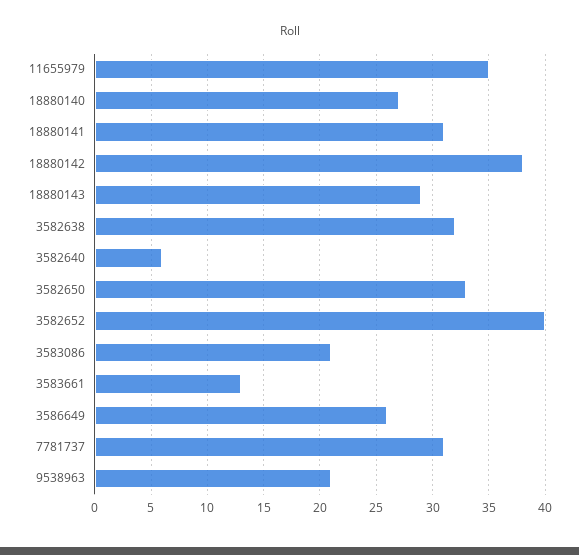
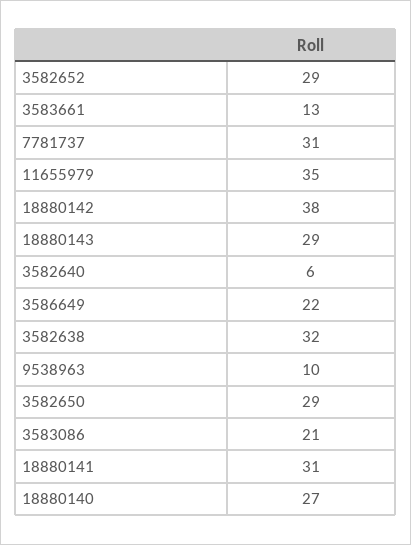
  {
    "11655979": 35,
    "18880140": 27,
    "18880141": 31,
    "18880142": 38,
    "18880143": 29,
    "3582638": 32,
    "3582640": 6,
-   "3582650": 33,
+   "3582650": 29,
-   "3582652": 40,
+   "3582652": 29,
    "3583086": 21,
    "3583661": 13,
-   "3586649": 26,
+   "3586649": 22,
    "7781737": 31,
-   "9538963": 21
+   "9538963": 10
  }

